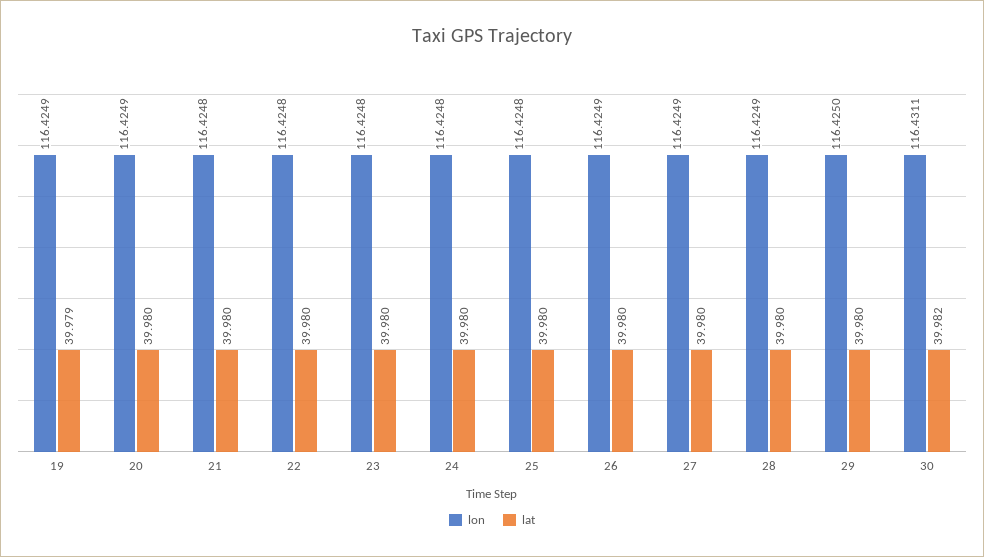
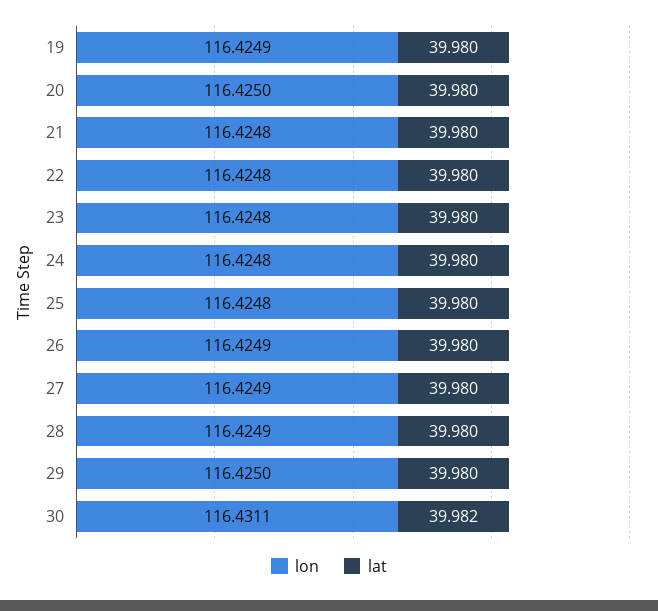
  {
    "lon": {
      "19": 116.4249,
-     "20": 116.4249,
+     "20": 116.425,
      "21": 116.4248,
      "22": 116.4248,
      "23": 116.4248,
      "24": 116.4248,
      "25": 116.4248,
      "26": 116.4249,
      "27": 116.4249,
      "28": 116.4249,
      "29": 116.425,
      "30": 116.4311
    },
    "lat": {
-     "19": 39.979,
+     "19": 39.98,
      "20": 39.98,
      "21": 39.98,
      "22": 39.98,
      "23": 39.98,
      "24": 39.98,
      "25": 39.98,
      "26": 39.98,
      "27": 39.98,
      "28": 39.98,
      "29": 39.98,
      "30": 39.982
    }
  }

